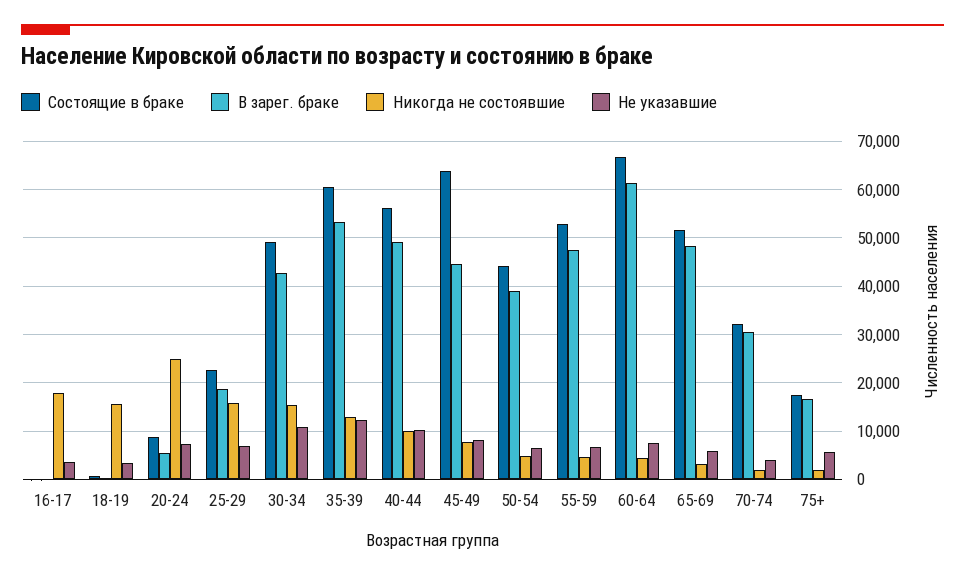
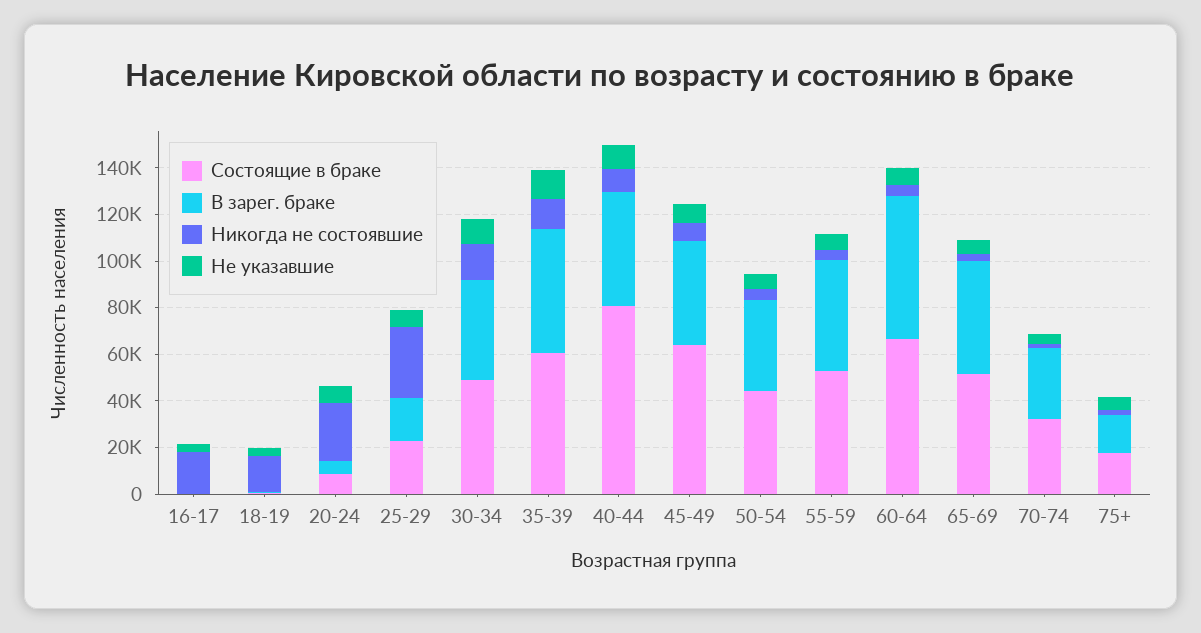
  {
    "Состоящие в браке": {
      "16-17": 0,
      "18-19": 0,
      "20-24": 8000,
      "25-29": 22000,
      "30-34": 50000,
      "35-39": 60000,
-     "40-44": 56000,
+     "40-44": 80000,
      "45-49": 64000,
      "50-54": 44000,
      "55-59": 52000,
      "60-64": 66000,
      "65-69": 52000,
      "70-74": 32000,
      "75+": 18000
    },
    "В зарег. браке": {
      "16-17": 0,
      "18-19": 0,
      "20-24": 6000,
      "25-29": 18000,
      "30-34": 42000,
      "35-39": 54000,
      "40-44": 50000,
      "45-49": 44000,
      "50-54": 38000,
      "55-59": 48000,
      "60-64": 62000,
      "65-69": 48000,
      "70-74": 30000,
      "75+": 16000
    },
    "Никогда не состоявшие": {
      "16-17": 18000,
      "18-19": 16000,
      "20-24": 26000,
-     "25-29": 16000,
+     "25-29": 30000,
      "30-34": 16000,
      "35-39": 12000,
      "40-44": 10000,
      "45-49": 8000,
      "50-54": 4000,
      "55-59": 4000,
      "60-64": 4000,
      "65-69": 4000,
      "70-74": 2000,
      "75+": 2000
    },
    "Не указавшие": {
      "16-17": 4000,
      "18-19": 4000,
      "20-24": 8000,
      "25-29": 6000,
      "30-34": 10000,
      "35-39": 12000,
      "40-44": 10000,
      "45-49": 8000,
      "50-54": 6000,
      "55-59": 6000,
      "60-64": 8000,
      "65-69": 6000,
      "70-74": 4000,
      "75+": 6000
    }
  }

